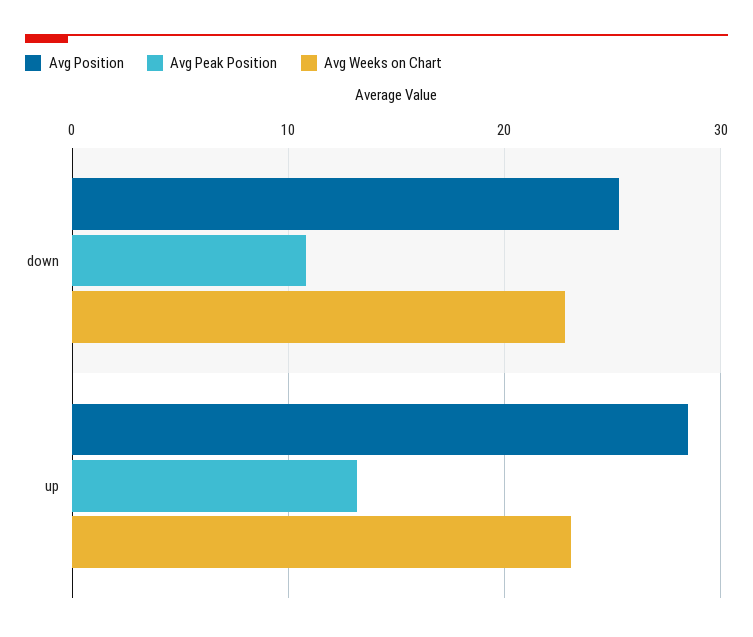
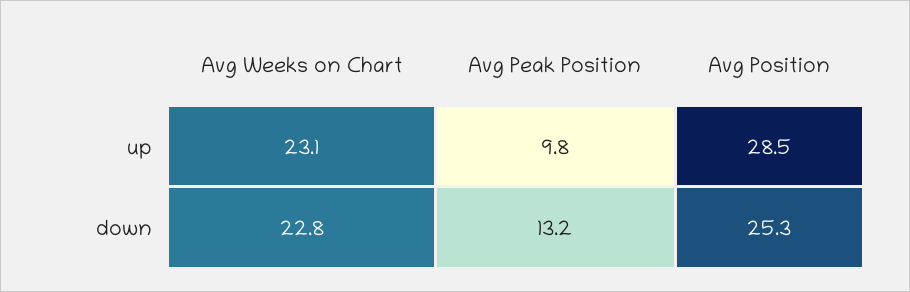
  {
    "Avg Position": {
      "down": 25.3,
      "up": 28.5
    },
    "Avg Peak Position": {
-     "down": 11,
+     "down": 13.2,
-     "up": 13
+     "up": 9.8
    },
    "Avg Weeks on Chart": {
      "down": 22.8,
      "up": 23.1
    }
  }

